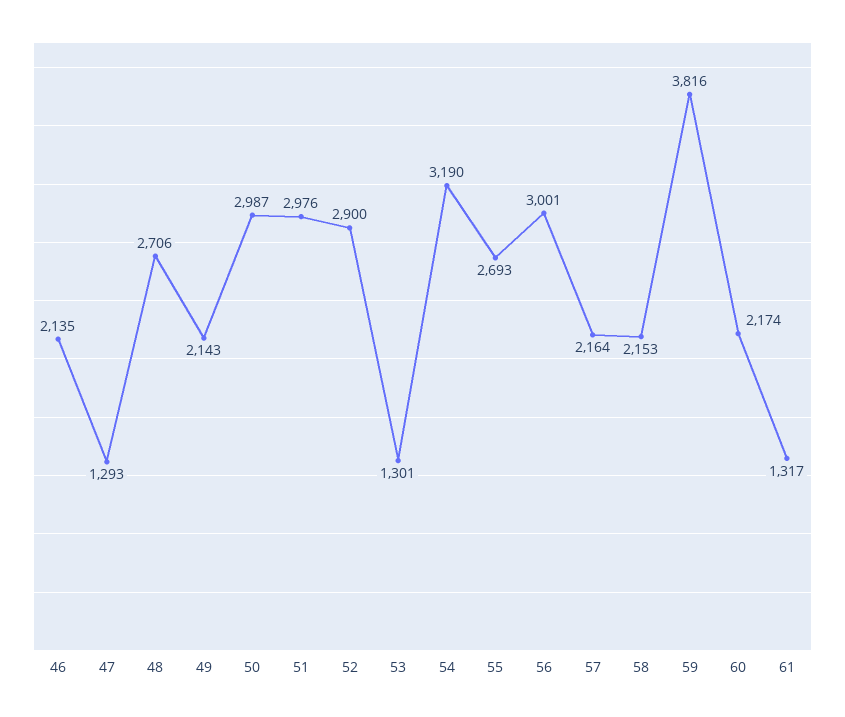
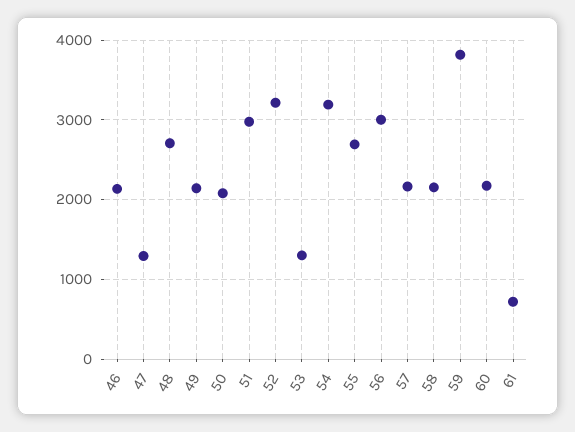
  {
    "46": 2135,
    "47": 1293,
    "48": 2706,
    "49": 2143,
-   "50": 2987,
+   "50": 2100,
    "51": 2976,
-   "52": 2900,
+   "52": 3200,
    "53": 1301,
    "54": 3190,
    "55": 2693,
    "56": 3001,
    "57": 2164,
    "58": 2153,
    "59": 3816,
    "60": 2174,
-   "61": 1317
+   "61": 700
  }

